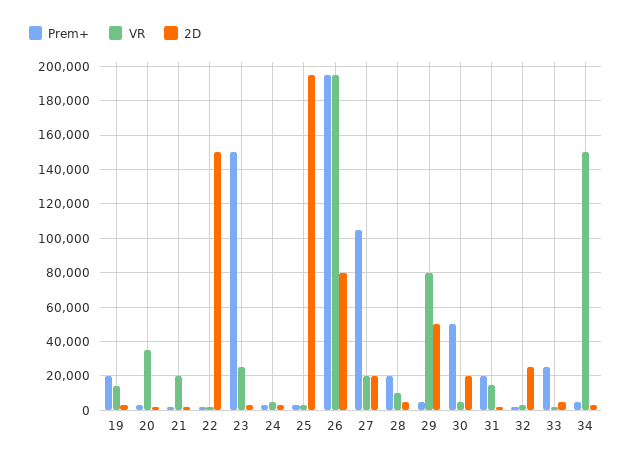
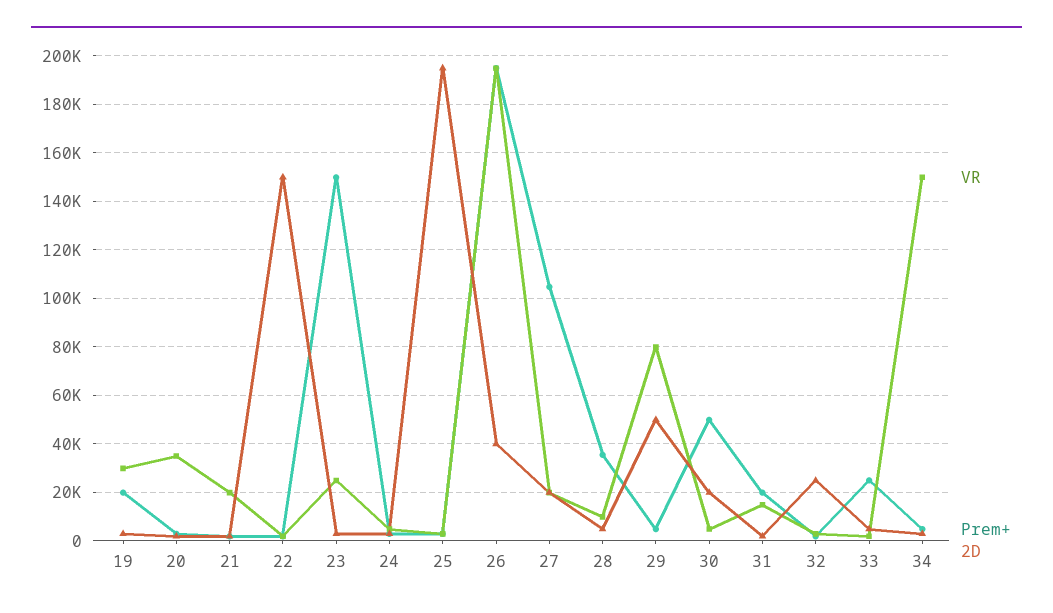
  {
    "Prem+": {
      "19": 20000,
      "20": 2500,
      "21": 2500,
      "22": 2500,
      "23": 150000,
      "24": 2500,
      "25": 2500,
      "26": 195000,
      "27": 105000,
-     "28": 20000,
+     "28": 35000,
      "29": 5000,
      "30": 50000,
      "31": 20000,
      "32": 2500,
      "33": 25000,
      "34": 5000
    },
    "VR": {
-     "19": 15000,
+     "19": 30000,
      "20": 35000,
      "21": 20000,
      "22": 2500,
      "23": 25000,
      "24": 5000,
      "25": 2500,
      "26": 195000,
      "27": 20000,
      "28": 10000,
      "29": 80000,
      "30": 5000,
      "31": 15000,
      "32": 2500,
      "33": 2500,
      "34": 150000
    },
    "2D": {
      "19": 2500,
      "20": 2500,
      "21": 2500,
      "22": 150000,
      "23": 2500,
      "24": 2500,
      "25": 195000,
-     "26": 80000,
+     "26": 40000,
      "27": 20000,
      "28": 5000,
      "29": 50000,
      "30": 20000,
      "31": 2500,
      "32": 25000,
      "33": 5000,
      "34": 2500
    }
  }

